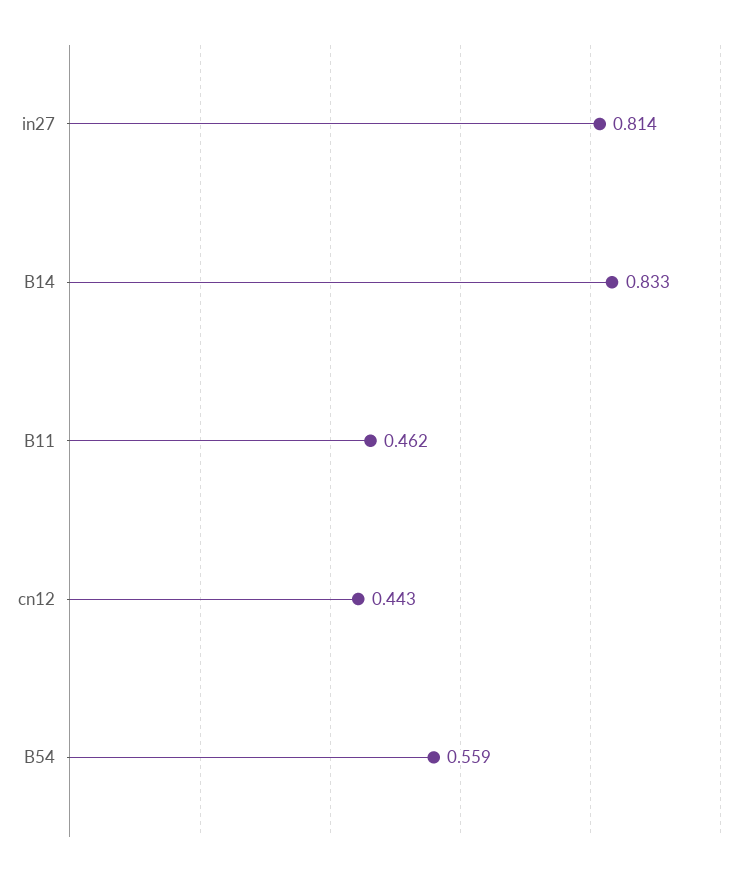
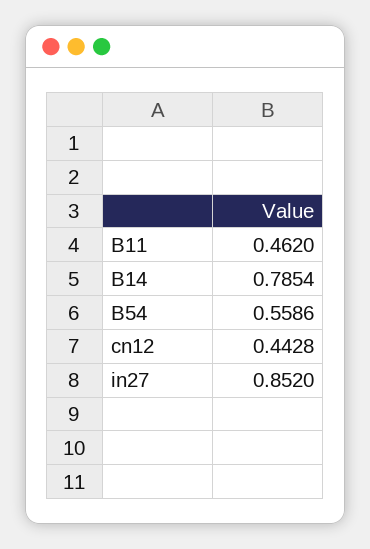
  {
-   "in27": 0.814,
+   "in27": 0.852,
-   "B14": 0.833,
+   "B14": 0.7854,
    "B11": 0.462,
    "cn12": 0.4428,
    "B54": 0.5586
  }

